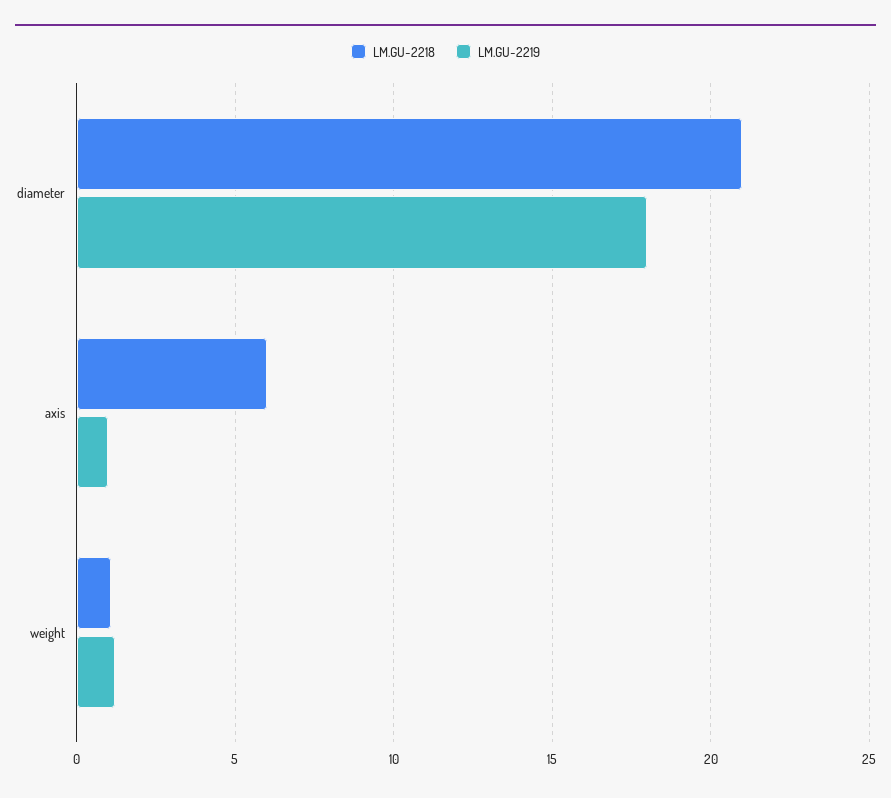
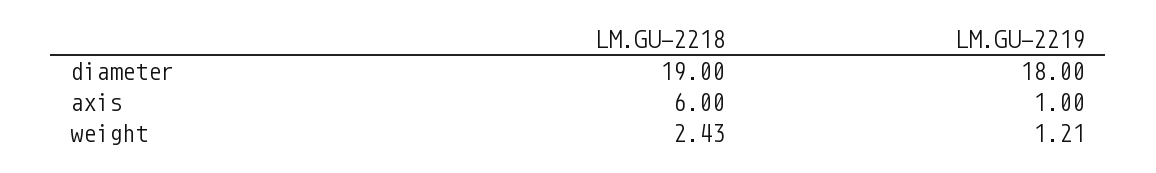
  {
    "LM.GU-2218": {
-     "diameter": 21,
+     "diameter": 19,
      "axis": 6,
-     "weight": 1
+     "weight": 2.43
    },
    "LM.GU-2219": {
      "diameter": 18,
      "axis": 1,
      "weight": 1.21
    }
  }

